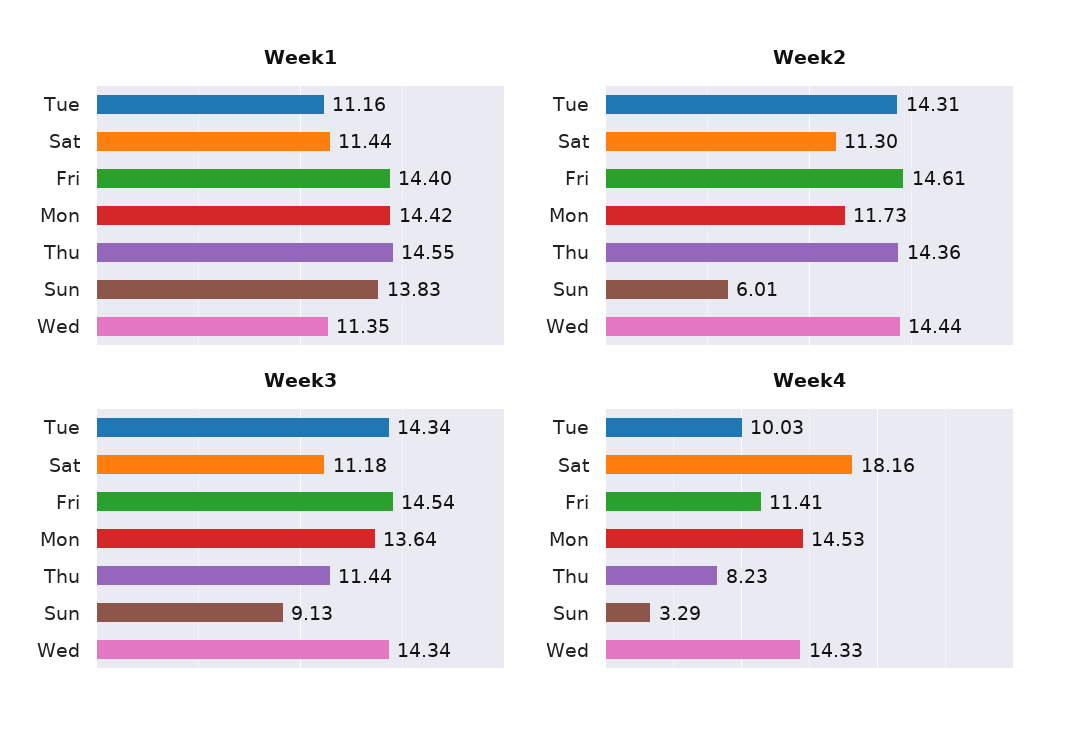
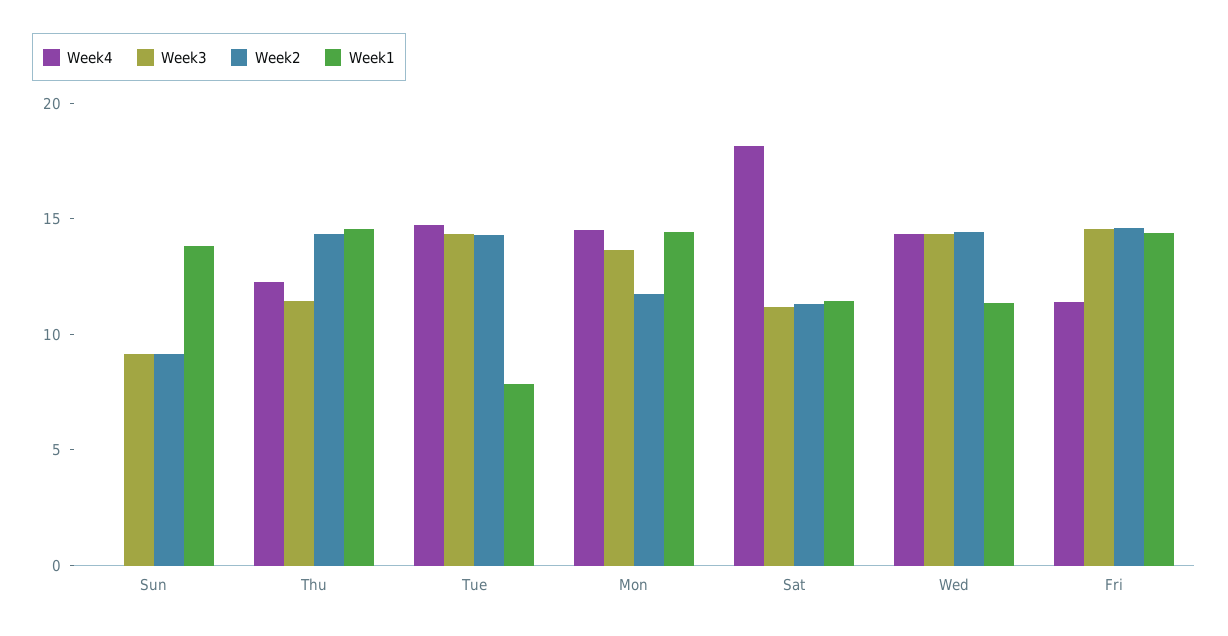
  {
    "Week1": {
-     "Tue": 11.16,
+     "Tue": 8,
      "Sat": 11.44,
      "Fri": 14.4,
      "Mon": 14.42,
      "Thu": 14.55,
      "Sun": 13.83,
      "Wed": 11.35
    },
    "Week2": {
      "Tue": 14.31,
      "Sat": 11.3,
      "Fri": 14.61,
      "Mon": 11.73,
      "Thu": 14.36,
-     "Sun": 6.01,
+     "Sun": 9,
      "Wed": 14.44
    },
    "Week3": {
      "Tue": 14.34,
      "Sat": 11.18,
      "Fri": 14.54,
      "Mon": 13.64,
      "Thu": 11.44,
      "Sun": 9.13,
      "Wed": 14.34
    },
    "Week4": {
-     "Tue": 10.03,
+     "Tue": 15,
      "Sat": 18.16,
      "Fri": 11.41,
      "Mon": 14.53,
-     "Thu": 8.23,
+     "Thu": 12,
-     "Sun": 3.29,
+     "Sun": 0,
      "Wed": 14.33
    }
  }

